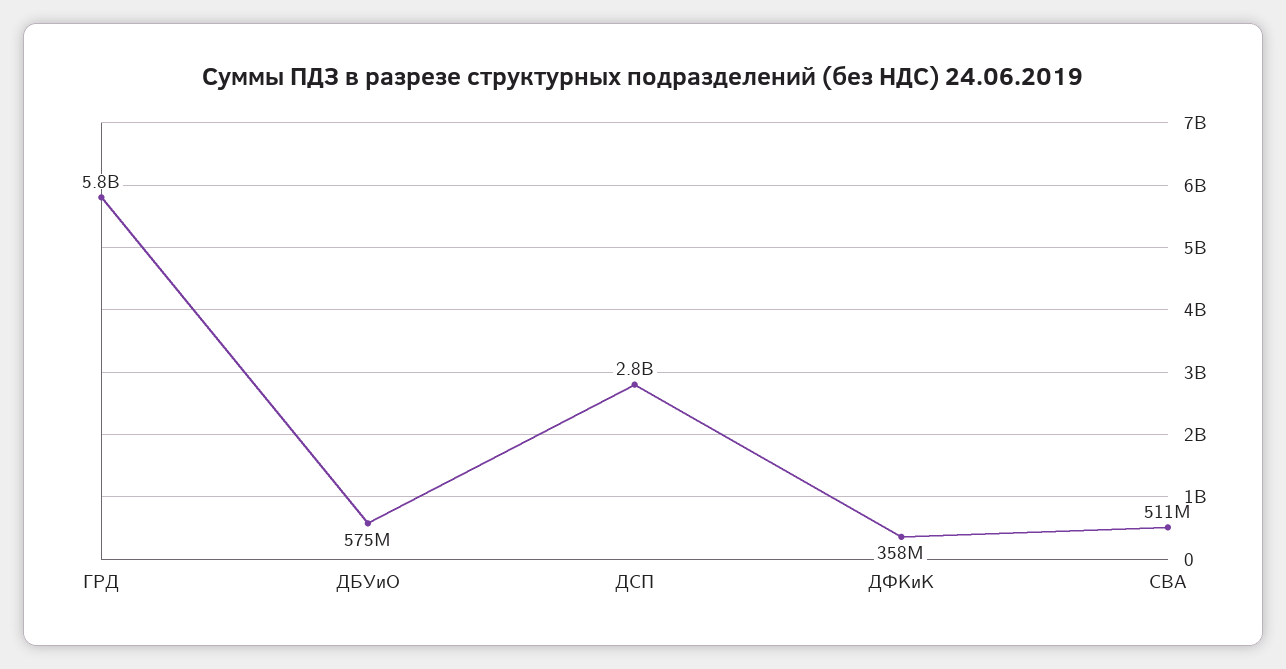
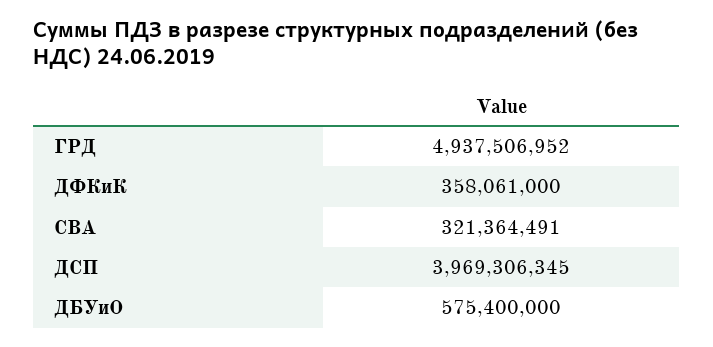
  {
-   "ГРД": 5800000000,
+   "ГРД": 4937506952,
    "ДБУиО": 575400000,
-   "ДСП": 2800000000,
+   "ДСП": 3969306345,
    "ДФКиК": 358061000,
-   "СВА": 511000000
+   "СВА": 321364491
  }

